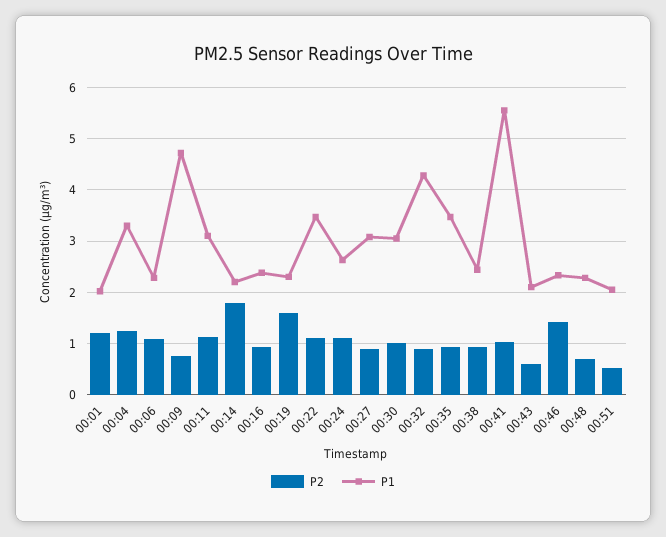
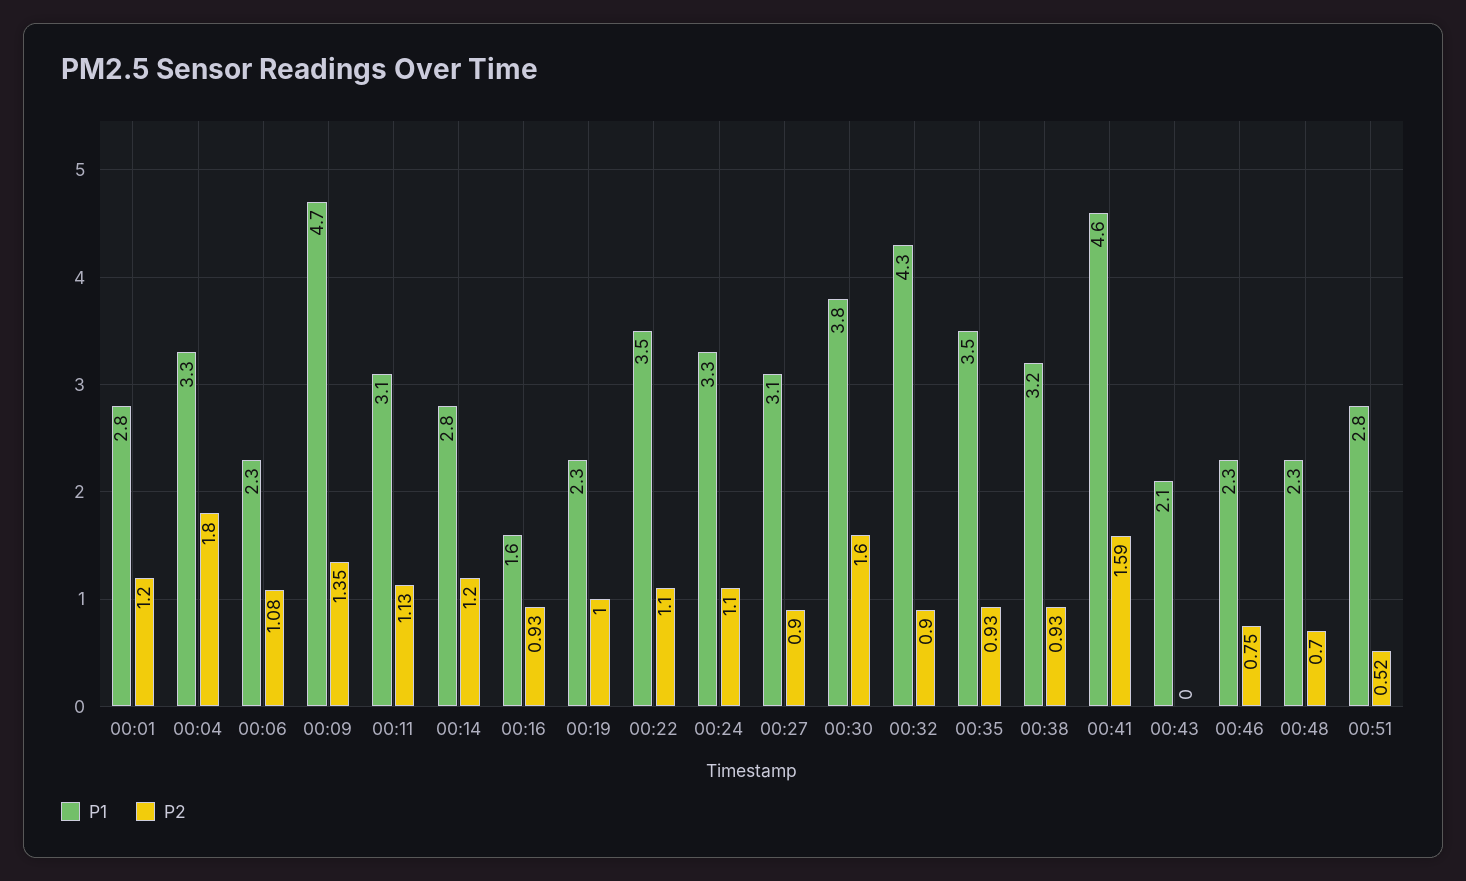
  {
    "P2": {
      "00:01": 1.2,
-     "00:04": 1.2,
+     "00:04": 1.8,
      "00:06": 1.08,
-     "00:09": 0.8,
+     "00:09": 1.35,
      "00:11": 1.13,
-     "00:14": 1.8,
+     "00:14": 1.2,
      "00:16": 0.93,
-     "00:19": 1.6,
+     "00:19": 1,
      "00:22": 1.1,
      "00:24": 1.1,
      "00:27": 0.9,
-     "00:30": 1,
+     "00:30": 1.6,
      "00:32": 0.9,
      "00:35": 0.93,
      "00:38": 0.93,
-     "00:41": 1,
+     "00:41": 1.59,
-     "00:43": 0.6,
+     "00:43": 0,
-     "00:46": 1.4,
+     "00:46": 0.75,
      "00:48": 0.7,
      "00:51": 0.52
    },
    "P1": {
-     "00:01": 2,
+     "00:01": 2.8,
      "00:04": 3.3,
      "00:06": 2.3,
      "00:09": 4.7,
      "00:11": 3.1,
-     "00:14": 2.2,
+     "00:14": 2.8,
-     "00:16": 2.4,
+     "00:16": 1.6,
      "00:19": 2.3,
      "00:22": 3.5,
-     "00:24": 2.6,
+     "00:24": 3.3,
      "00:27": 3.1,
-     "00:30": 3,
+     "00:30": 3.8,
      "00:32": 4.3,
      "00:35": 3.5,
-     "00:38": 2.4,
+     "00:38": 3.2,
-     "00:41": 5.6,
+     "00:41": 4.6,
      "00:43": 2.1,
      "00:46": 2.3,
      "00:48": 2.3,
-     "00:51": 2
+     "00:51": 2.8
    }
  }

